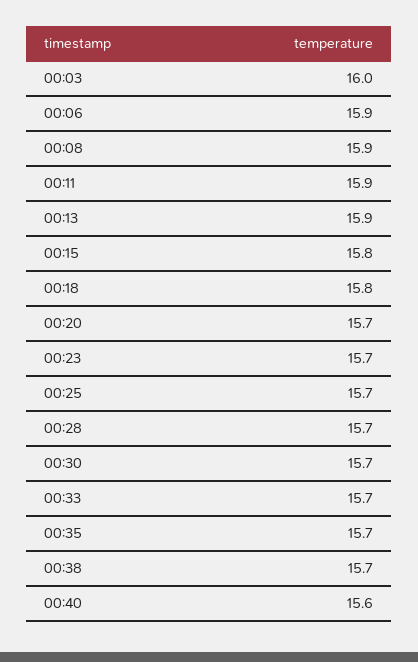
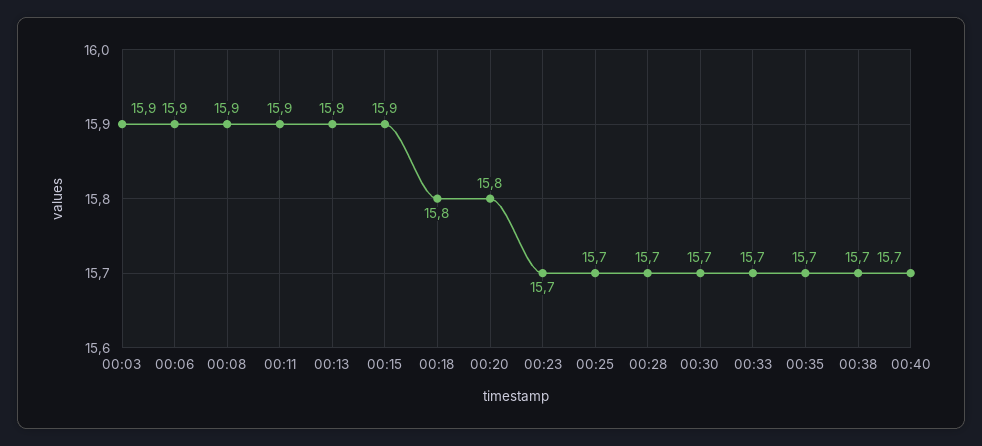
  {
-   "00:03": 16,
+   "00:03": 15.9,
    "00:06": 15.9,
    "00:08": 15.9,
    "00:11": 15.9,
    "00:13": 15.9,
-   "00:15": 15.8,
+   "00:15": 15.9,
    "00:18": 15.8,
-   "00:20": 15.7,
+   "00:20": 15.8,
    "00:23": 15.7,
    "00:25": 15.7,
    "00:28": 15.7,
    "00:30": 15.7,
    "00:33": 15.7,
    "00:35": 15.7,
    "00:38": 15.7,
-   "00:40": 15.6
+   "00:40": 15.7
  }

